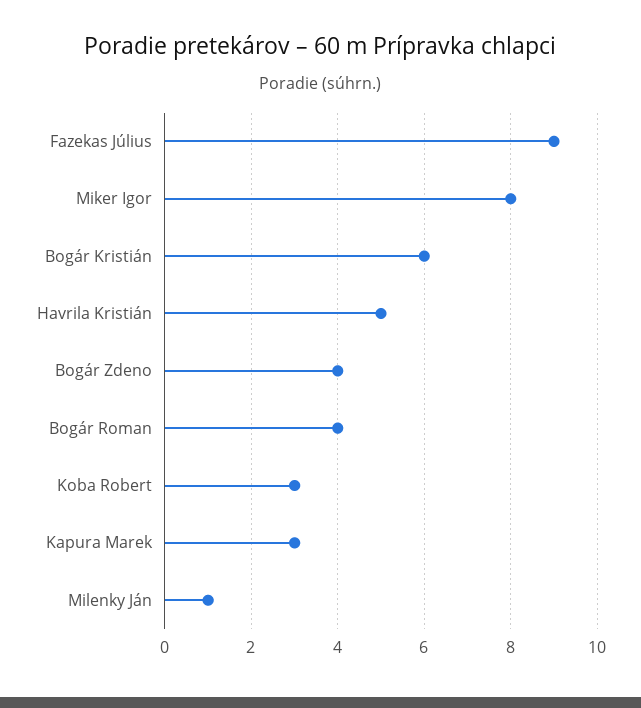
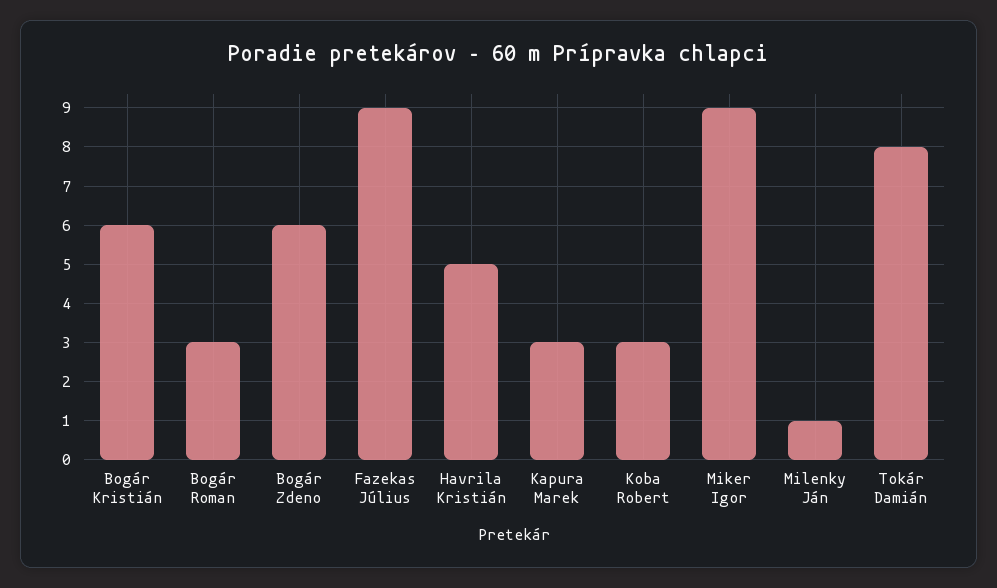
  {
    "Fazekas Július": 9,
-   "Miker Igor": 8,
+   "Miker Igor": 9,
    "Bogár Kristián": 6,
    "Havrila Kristián": 5,
-   "Bogár Zdeno": 4,
+   "Bogár Zdeno": 6,
-   "Bogár Roman": 4,
+   "Bogár Roman": 3,
    "Koba Robert": 3,
    "Kapura Marek": 3,
-   "Milenky Ján": 1
+   "Milenky Ján": 1,
+   "Tokár Damián": 8
  }

